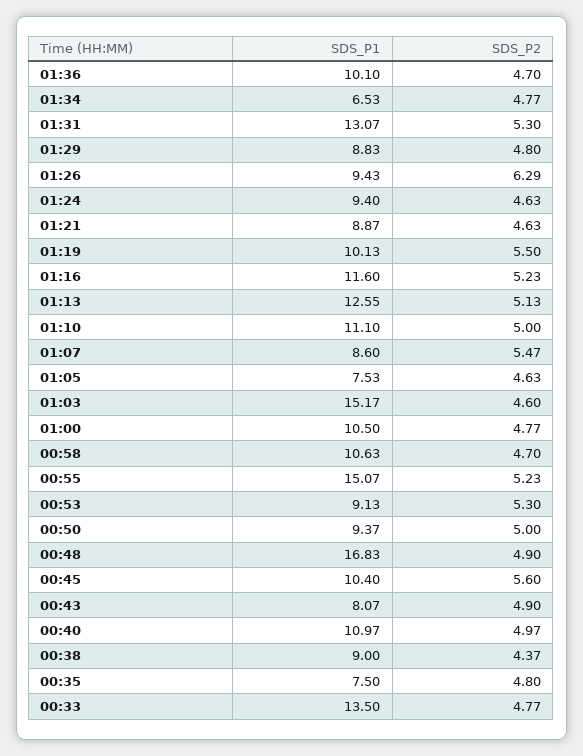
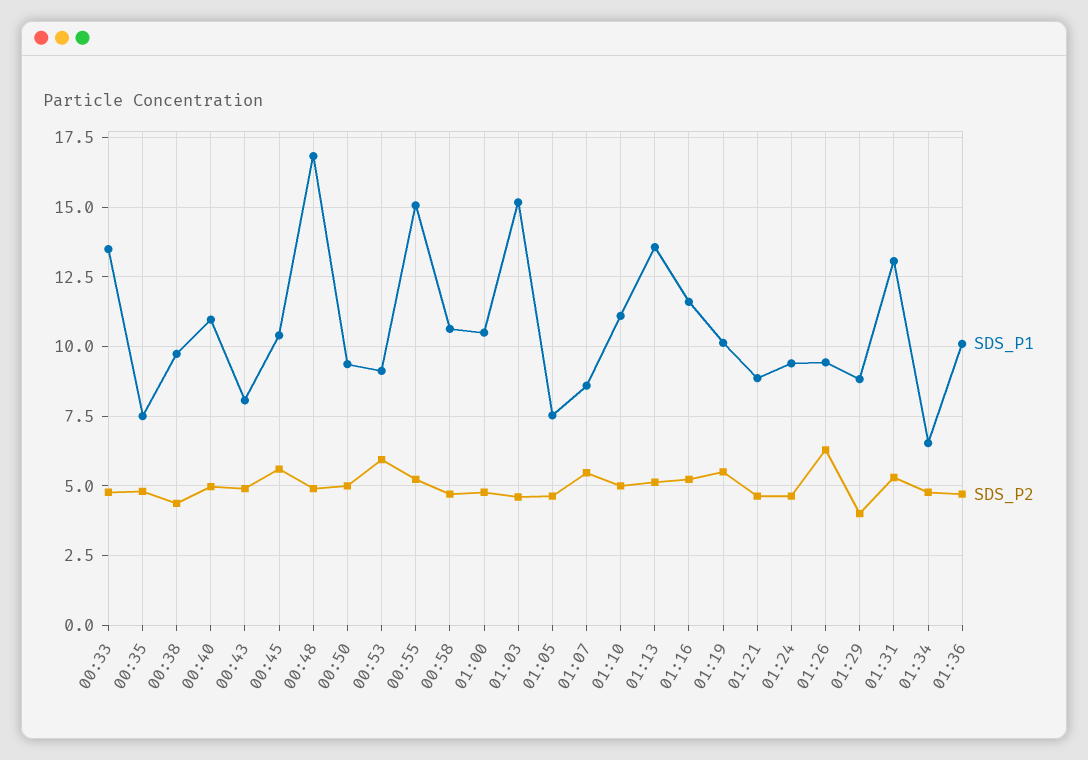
  {
    "SDS_P1": {
      "01:36": 10.1,
      "01:34": 6.53,
      "01:31": 13.07,
      "01:29": 8.83,
      "01:26": 9.43,
      "01:24": 9.4,
      "01:21": 8.87,
      "01:19": 10.13,
      "01:16": 11.6,
-     "01:13": 12.55,
+     "01:13": 13.5,
      "01:10": 11.1,
      "01:07": 8.6,
      "01:05": 7.53,
      "01:03": 15.17,
      "01:00": 10.5,
      "00:58": 10.63,
      "00:55": 15.07,
      "00:53": 9.13,
      "00:50": 9.37,
      "00:48": 16.83,
      "00:45": 10.4,
      "00:43": 8.07,
      "00:40": 10.97,
-     "00:38": 9,
+     "00:38": 9.75,
      "00:35": 7.5,
      "00:33": 13.5
    },
    "SDS_P2": {
      "01:36": 4.7,
      "01:34": 4.77,
      "01:31": 5.3,
-     "01:29": 4.8,
+     "01:29": 4,
      "01:26": 6.29,
      "01:24": 4.63,
      "01:21": 4.63,
      "01:19": 5.5,
      "01:16": 5.23,
      "01:13": 5.13,
      "01:10": 5,
      "01:07": 5.47,
      "01:05": 4.63,
      "01:03": 4.6,
      "01:00": 4.77,
      "00:58": 4.7,
      "00:55": 5.23,
-     "00:53": 5.3,
+     "00:53": 6,
      "00:50": 5,
      "00:48": 4.9,
      "00:45": 5.6,
      "00:43": 4.9,
      "00:40": 4.97,
      "00:38": 4.37,
      "00:35": 4.8,
      "00:33": 4.77
    }
  }

